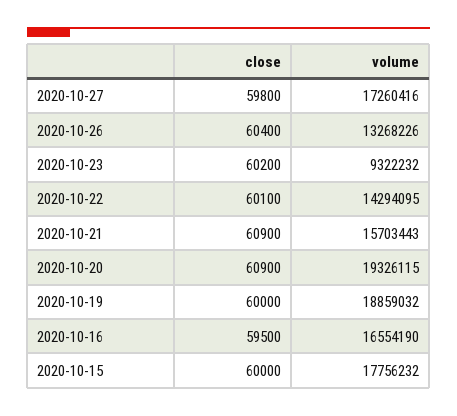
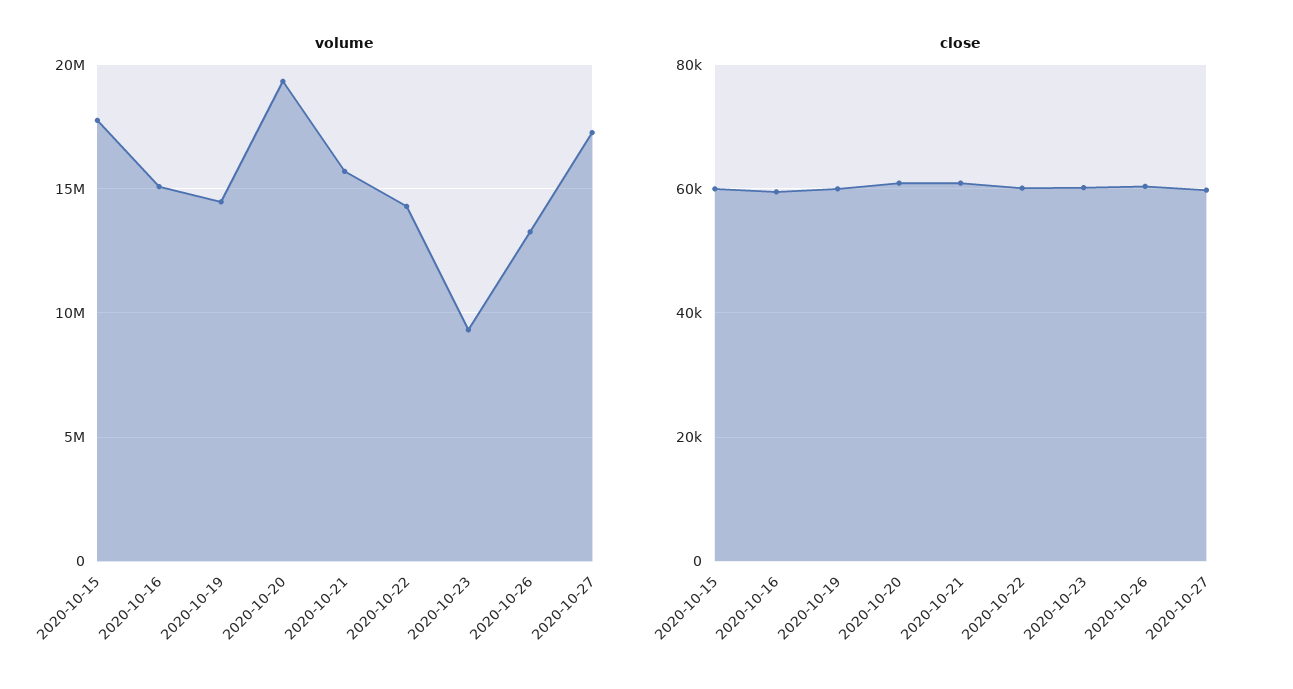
  {
    "close": {
      "2020-10-27": 59800,
      "2020-10-26": 60400,
      "2020-10-23": 60200,
      "2020-10-22": 60100,
      "2020-10-21": 60900,
      "2020-10-20": 60900,
      "2020-10-19": 60000,
      "2020-10-16": 59500,
      "2020-10-15": 60000
    },
    "volume": {
      "2020-10-27": 17260416,
      "2020-10-26": 13268226,
      "2020-10-23": 9322232,
      "2020-10-22": 14294095,
      "2020-10-21": 15703443,
      "2020-10-20": 19326115,
-     "2020-10-19": 18859032,
+     "2020-10-19": 14500000,
-     "2020-10-16": 16554190,
+     "2020-10-16": 15000000,
      "2020-10-15": 17756232
    }
  }

